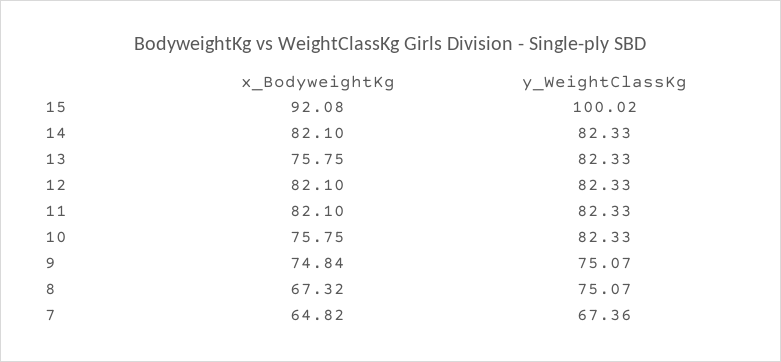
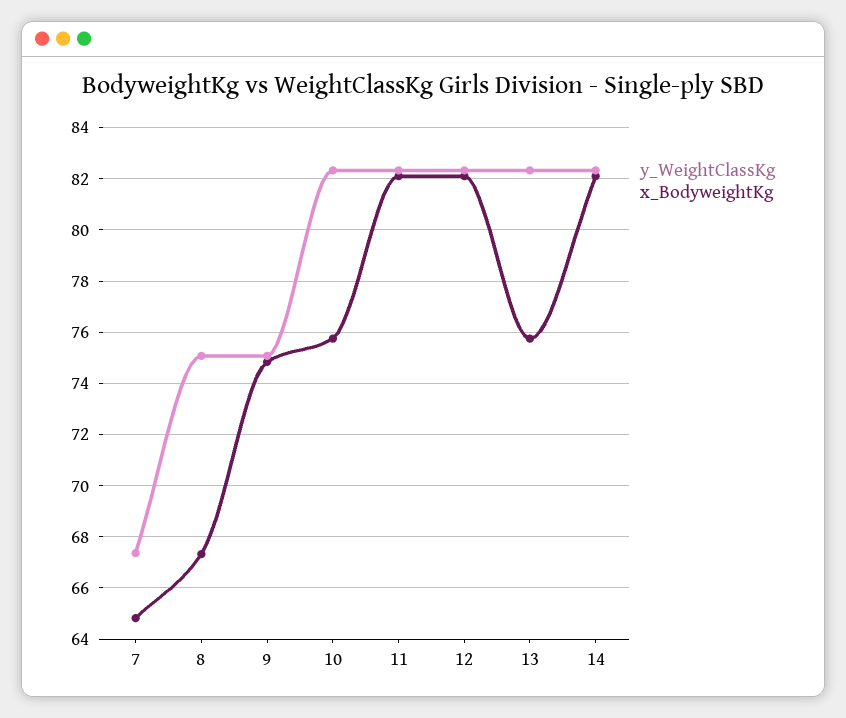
  {
    "x_BodyweightKg": {
-     "15": 92.08,
      "14": 82.1,
      "13": 75.75,
      "12": 82.1,
      "11": 82.1,
      "10": 75.75,
      "9": 74.84,
      "8": 67.32,
      "7": 64.82
    },
    "y_WeightClassKg": {
-     "15": 100.02,
      "14": 82.33,
      "13": 82.33,
      "12": 82.33,
      "11": 82.33,
      "10": 82.33,
      "9": 75.07,
      "8": 75.07,
      "7": 67.36
    }
  }

